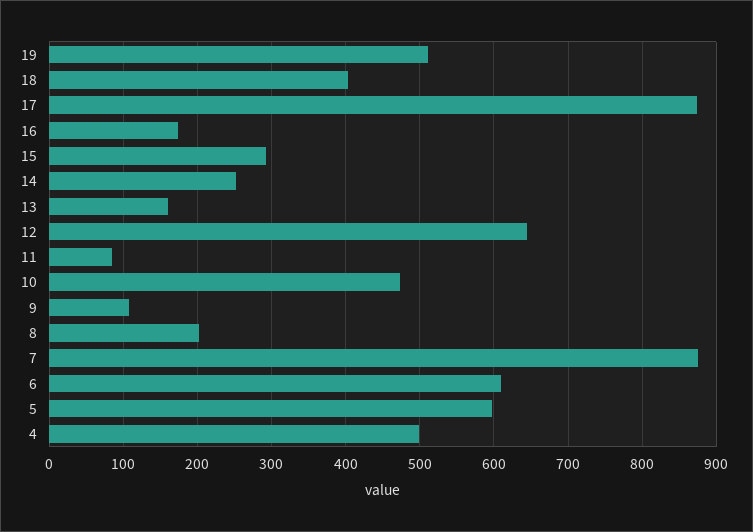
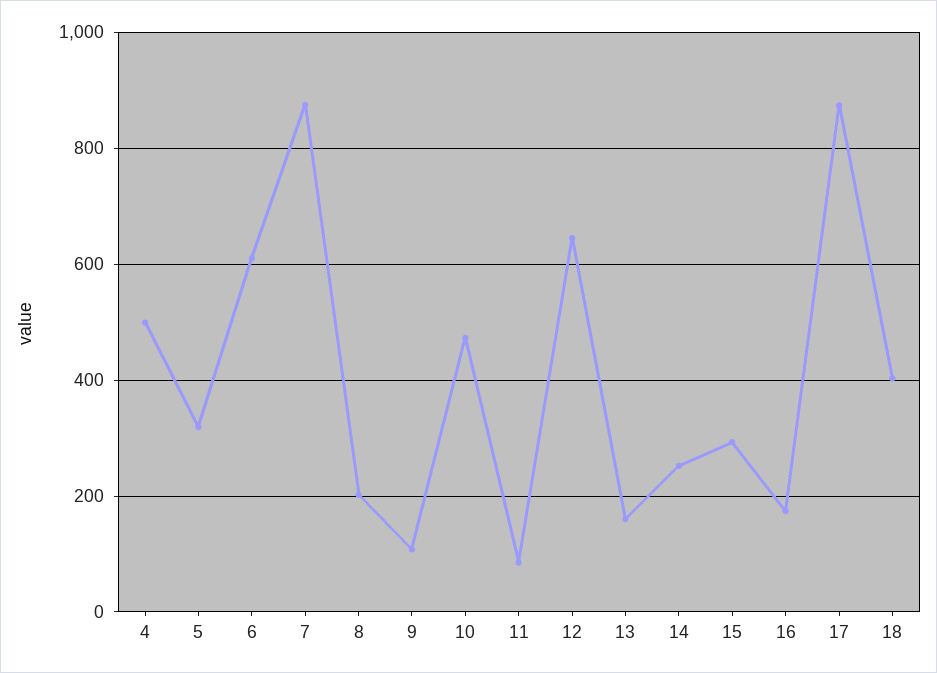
  {
-   "19": 510,
    "18": 400,
    "17": 870,
    "16": 170,
    "15": 290,
    "14": 250,
    "13": 160,
    "12": 650,
    "11": 90,
    "10": 470,
    "9": 110,
    "8": 200,
    "7": 880,
    "6": 610,
-   "5": 600,
+   "5": 320,
    "4": 500
  }

